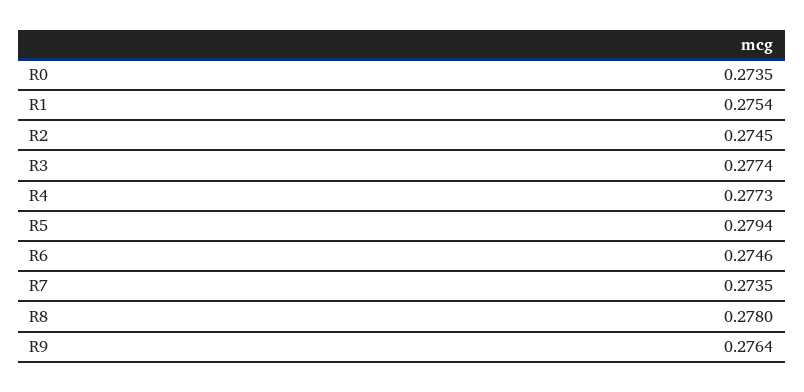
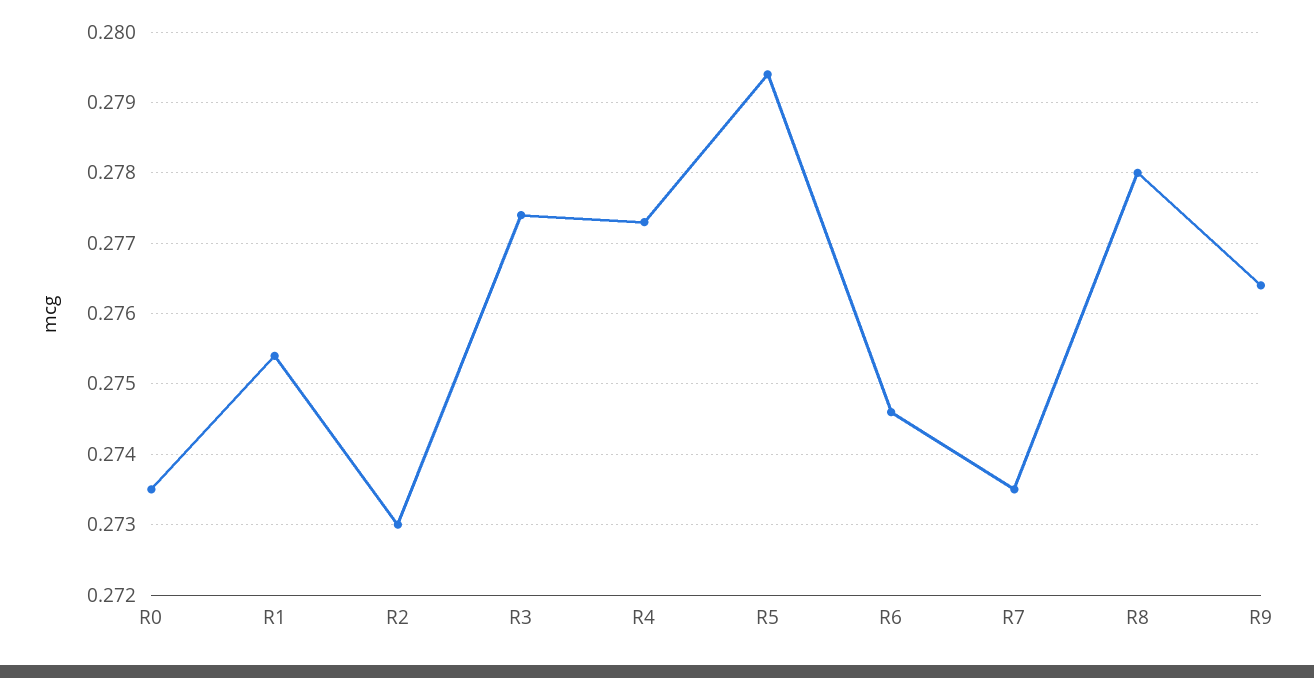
  {
    "R0": 0.2735,
    "R1": 0.2754,
-   "R2": 0.2745,
+   "R2": 0.273,
    "R3": 0.2774,
    "R4": 0.2773,
    "R5": 0.2794,
    "R6": 0.2746,
    "R7": 0.2735,
    "R8": 0.278,
    "R9": 0.2764
  }

